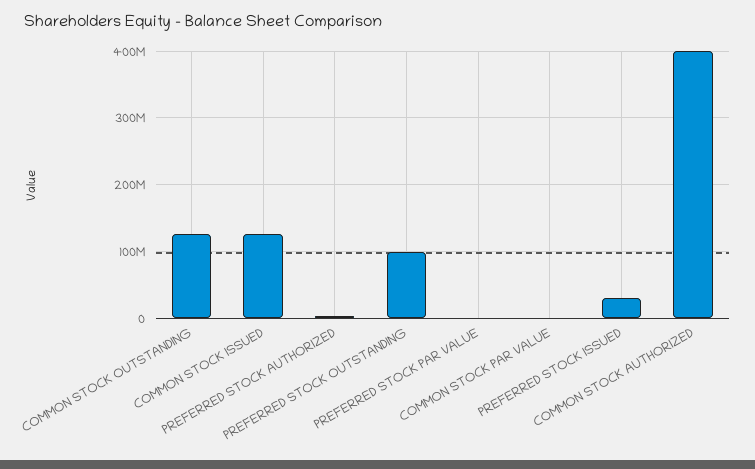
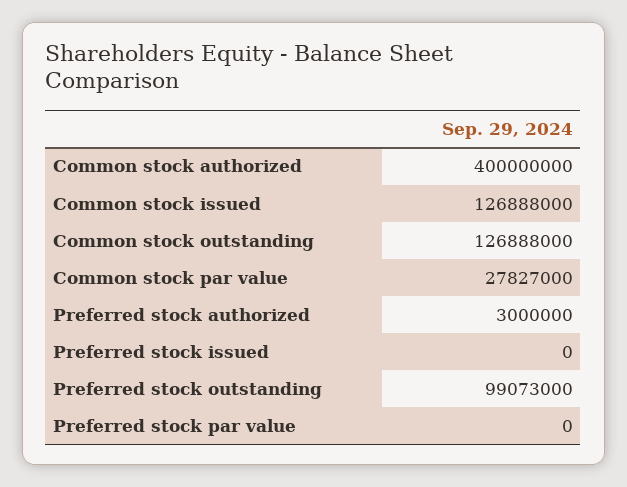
  {
    "COMMON STOCK OUTSTANDING": 126888000,
    "COMMON STOCK ISSUED": 126888000,
    "PREFERRED STOCK AUTHORIZED": 3000000,
    "PREFERRED STOCK OUTSTANDING": 99073000,
    "PREFERRED STOCK PAR VALUE": 0,
-   "COMMON STOCK PAR VALUE": 0,
+   "COMMON STOCK PAR VALUE": 27827000,
-   "PREFERRED STOCK ISSUED": 30000000,
+   "PREFERRED STOCK ISSUED": 0,
    "COMMON STOCK AUTHORIZED": 400000000
  }

